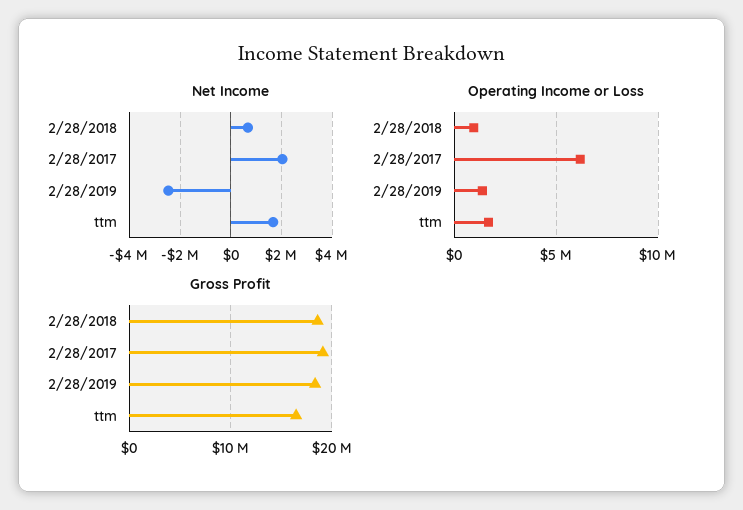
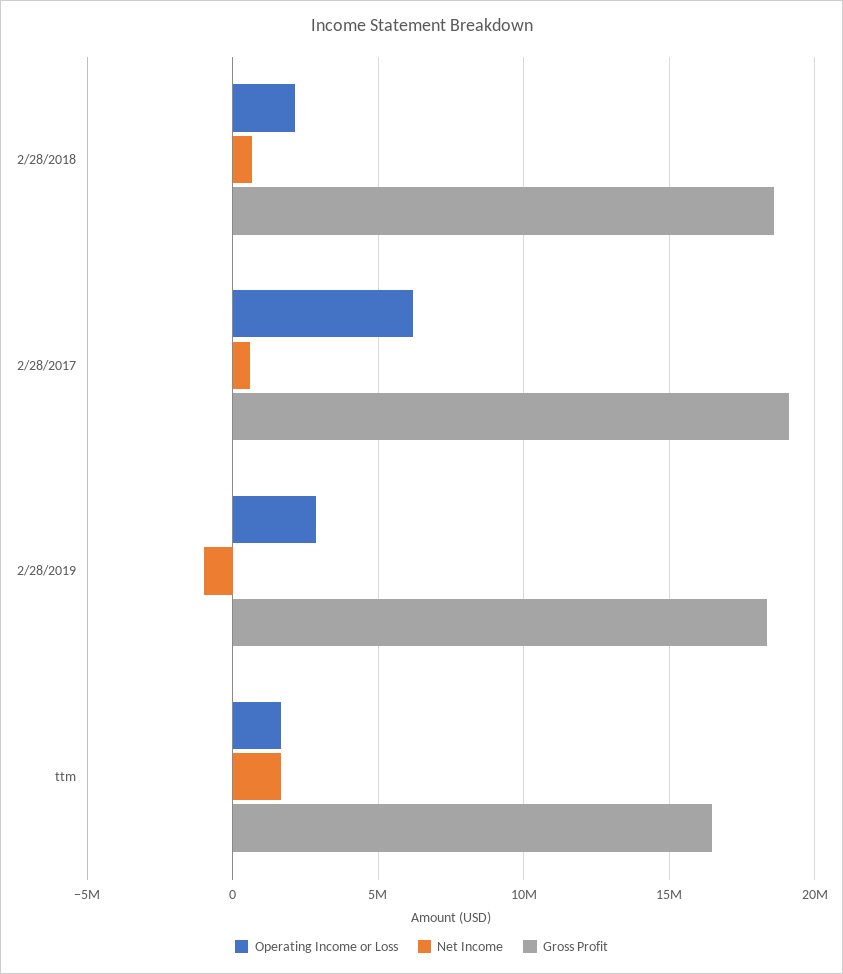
  {
    "Net Income": {
      "2/28/2018": 750000,
-     "2/28/2017": 2000000,
+     "2/28/2017": 500000,
-     "2/28/2019": -2500000,
+     "2/28/2019": -1000000,
      "ttm": 1750000
    },
    "Operating Income or Loss": {
-     "2/28/2018": 1000000,
+     "2/28/2018": 2000000,
      "2/28/2017": 6000000,
-     "2/28/2019": 1500000,
+     "2/28/2019": 3000000,
      "ttm": 1500000
    },
    "Gross Profit": {
      "2/28/2018": 18500000,
      "2/28/2017": 19000000,
      "2/28/2019": 18500000,
      "ttm": 16500000
    }
  }

